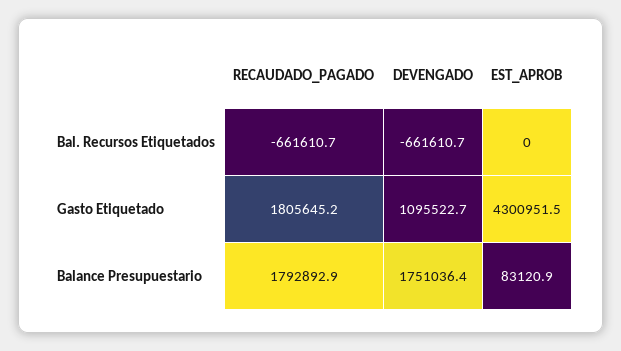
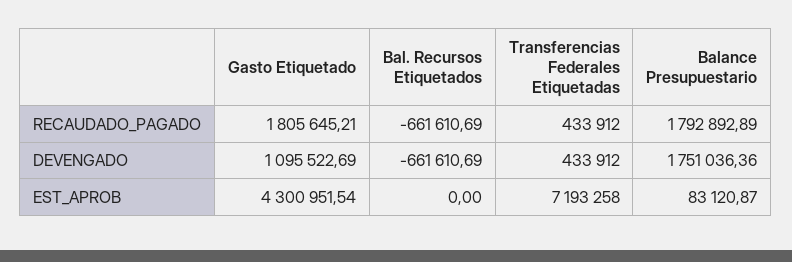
  {
    "RECAUDADO_PAGADO": {
      "Bal. Recursos Etiquetados": -661610.69,
      "Gasto Etiquetado": 1805645.21,
-     "Balance Presupuestario": 1792892.89
+     "Balance Presupuestario": 1792892.89,
+     "Transferencias Federales Etiquetadas": 433912
    },
    "DEVENGADO": {
      "Bal. Recursos Etiquetados": -661610.69,
      "Gasto Etiquetado": 1095522.69,
-     "Balance Presupuestario": 1751036.36
+     "Balance Presupuestario": 1751036.36,
+     "Transferencias Federales Etiquetadas": 433912
    },
    "EST_APROB": {
      "Bal. Recursos Etiquetados": 0,
      "Gasto Etiquetado": 4300951.54,
-     "Balance Presupuestario": 83120.87
+     "Balance Presupuestario": 83120.87,
+     "Transferencias Federales Etiquetadas": 7193258
    }
  }

